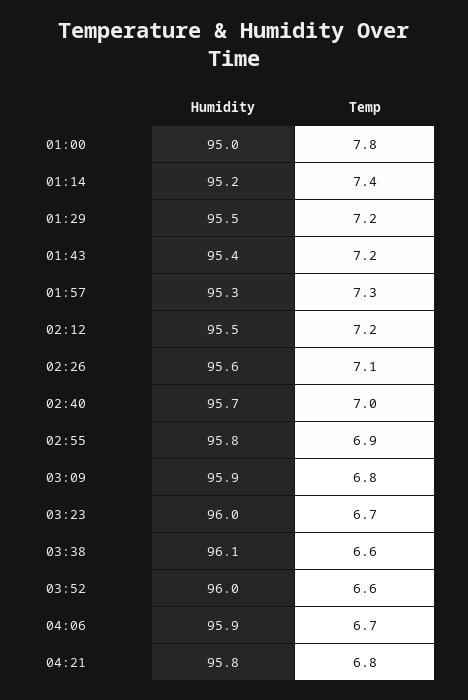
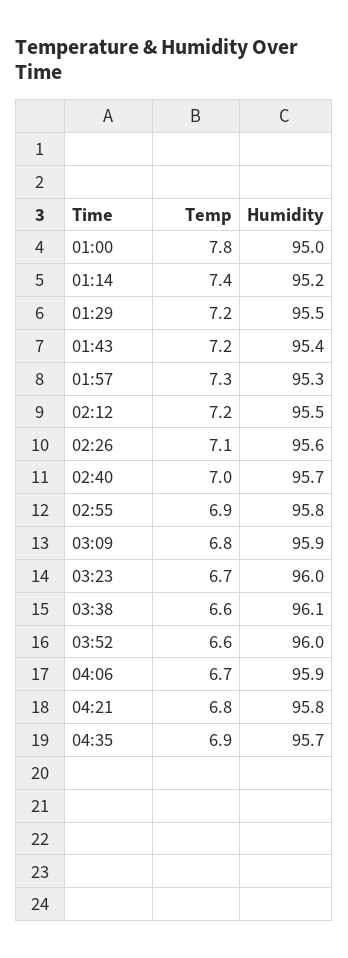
  {
    "Humidity": {
      "01:00": 95,
      "01:14": 95.2,
      "01:29": 95.5,
      "01:43": 95.4,
      "01:57": 95.3,
      "02:12": 95.5,
      "02:26": 95.6,
      "02:40": 95.7,
      "02:55": 95.8,
      "03:09": 95.9,
      "03:23": 96,
      "03:38": 96.1,
      "03:52": 96,
      "04:06": 95.9,
-     "04:21": 95.8
+     "04:21": 95.8,
+     "04:35": 95.7
    },
    "Temp": {
      "01:00": 7.8,
      "01:14": 7.4,
      "01:29": 7.2,
      "01:43": 7.2,
      "01:57": 7.3,
      "02:12": 7.2,
      "02:26": 7.1,
      "02:40": 7,
      "02:55": 6.9,
      "03:09": 6.8,
      "03:23": 6.7,
      "03:38": 6.6,
      "03:52": 6.6,
      "04:06": 6.7,
-     "04:21": 6.8
+     "04:21": 6.8,
+     "04:35": 6.9
    }
  }

